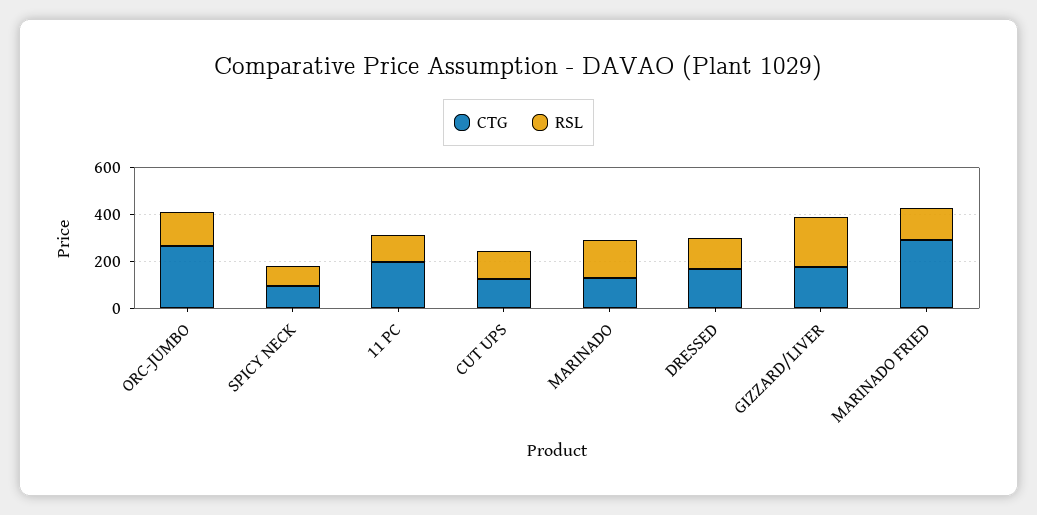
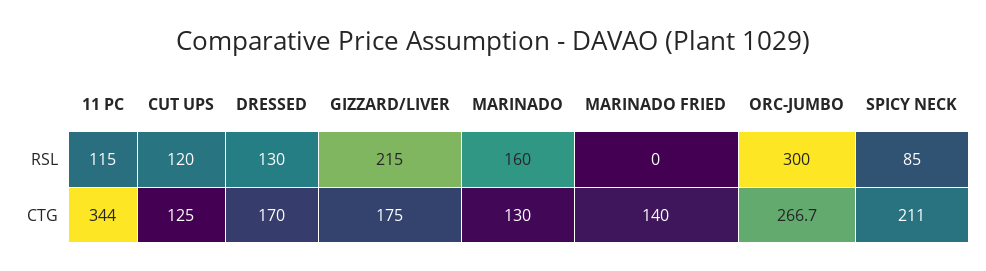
  {
    "CTG": {
      "ORC-JUMBO": 266.7,
-     "SPICY NECK": 100,
+     "SPICY NECK": 211,
-     "11 PC": 200,
+     "11 PC": 344,
      "CUT UPS": 125,
      "MARINADO": 130,
      "DRESSED": 170,
      "GIZZARD/LIVER": 175,
-     "MARINADO FRIED": 300
+     "MARINADO FRIED": 140
    },
    "RSL": {
-     "ORC-JUMBO": 150,
+     "ORC-JUMBO": 300,
      "SPICY NECK": 85,
      "11 PC": 115,
      "CUT UPS": 120,
      "MARINADO": 160,
      "DRESSED": 130,
      "GIZZARD/LIVER": 215,
-     "MARINADO FRIED": 150
+     "MARINADO FRIED": 0
    }
  }

